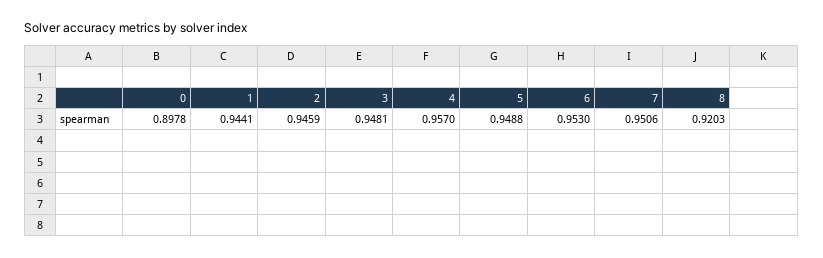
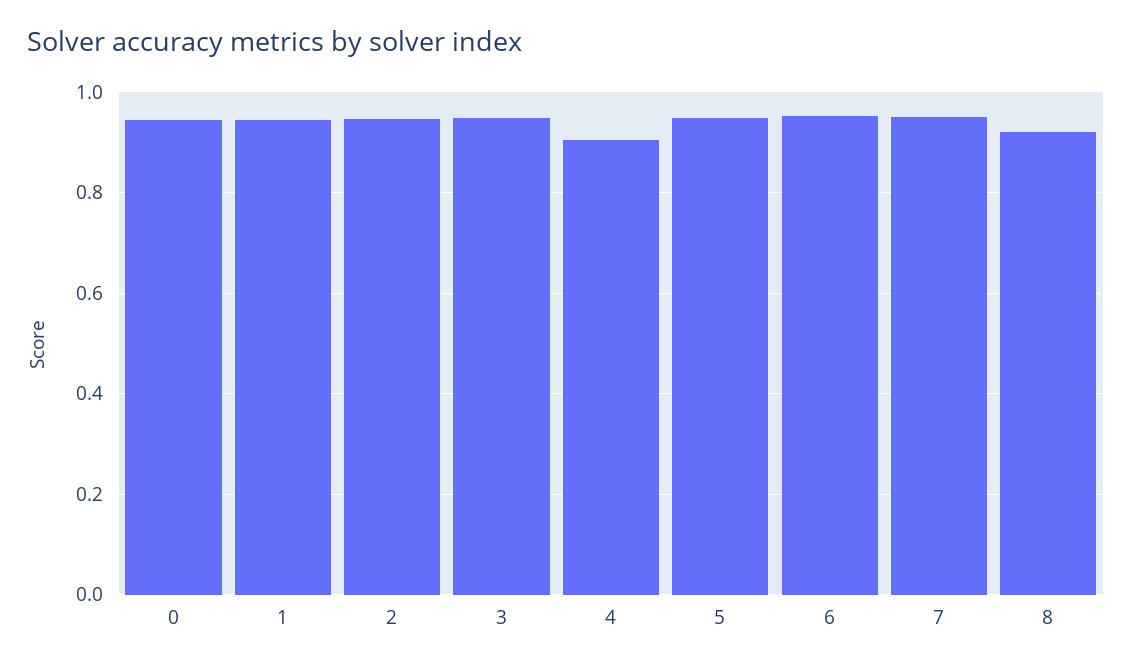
  {
-   "0": 0.8978,
+   "0": 0.94,
    "1": 0.9441,
    "2": 0.9459,
    "3": 0.9481,
-   "4": 0.957,
+   "4": 0.9,
    "5": 0.9488,
    "6": 0.953,
    "7": 0.9506,
    "8": 0.9203
  }

